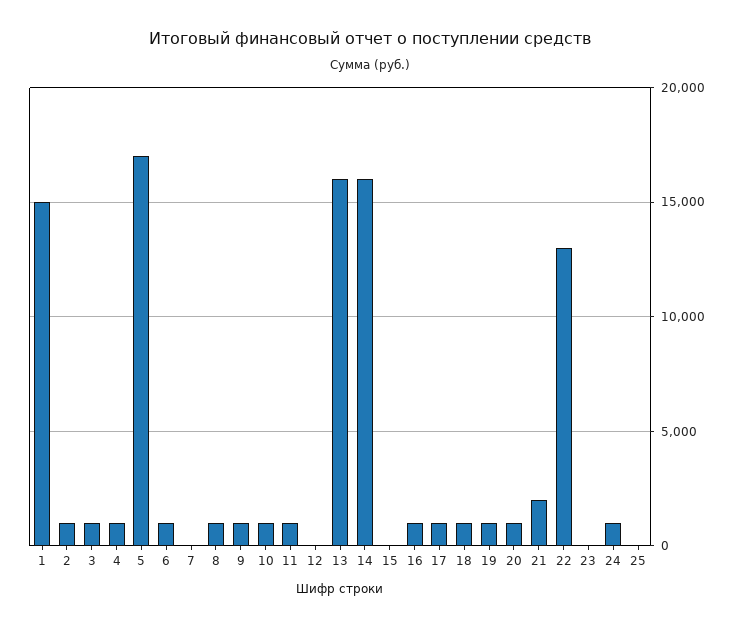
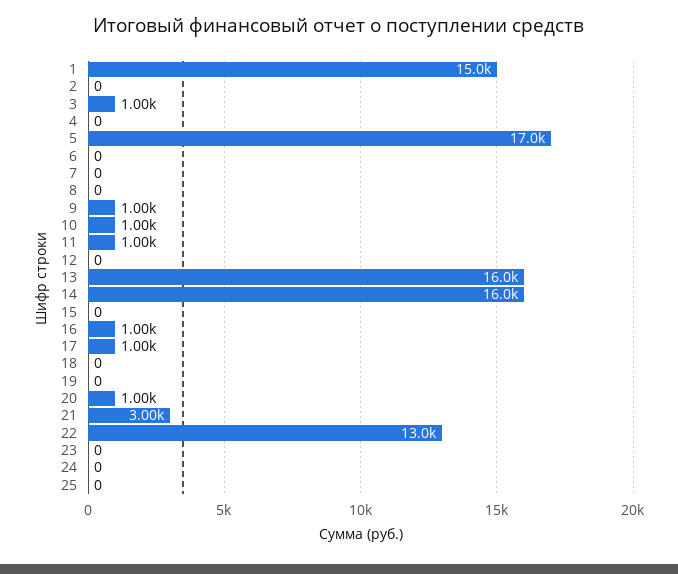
  {
    "1": 15000,
-   "2": 1000,
+   "2": 0,
    "3": 1000,
-   "4": 1000,
+   "4": 0,
    "5": 17000,
-   "6": 1000,
+   "6": 0,
    "7": 0,
-   "8": 1000,
+   "8": 0,
    "9": 1000,
    "10": 1000,
    "11": 1000,
    "12": 0,
    "13": 16000,
    "14": 16000,
    "15": 0,
    "16": 1000,
    "17": 1000,
-   "18": 1000,
+   "18": 0,
-   "19": 1000,
+   "19": 0,
    "20": 1000,
-   "21": 2000,
+   "21": 3000,
    "22": 13000,
    "23": 0,
-   "24": 1000,
+   "24": 0,
    "25": 0
  }

